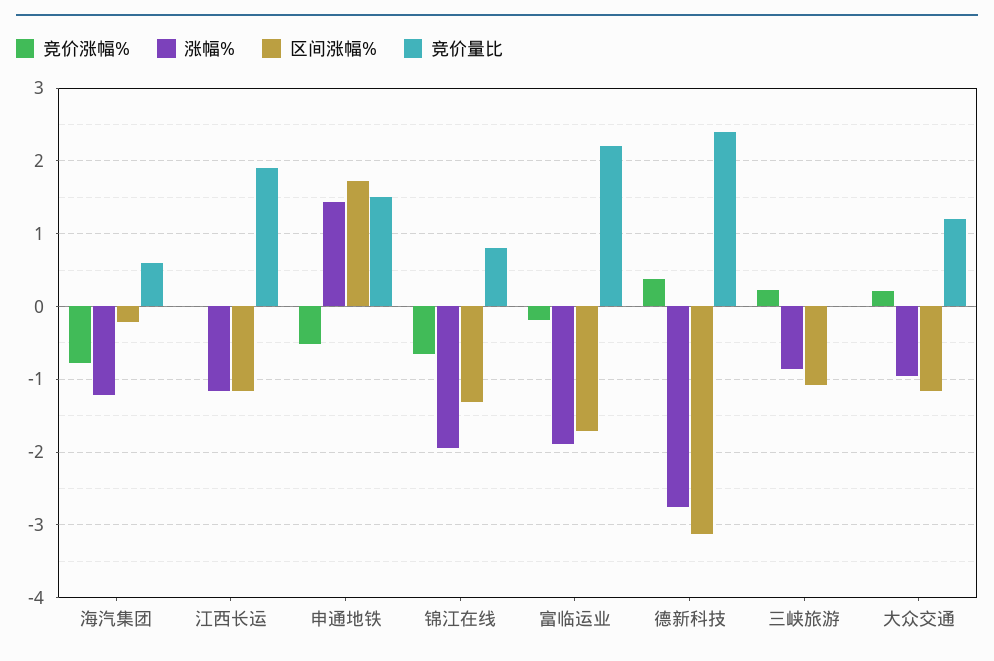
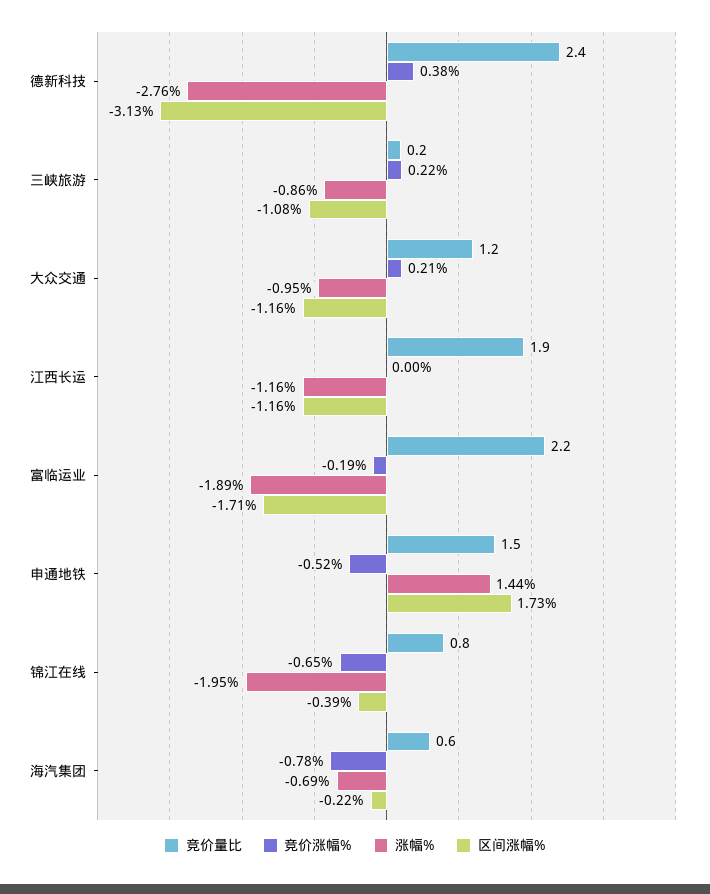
  {
    "竞价涨幅%": {
      "海汽集团": -0.78,
      "江西长运": 0,
      "申通地铁": -0.52,
      "锦江在线": -0.65,
      "富临运业": -0.19,
      "德新科技": 0.38,
      "三峡旅游": 0.22,
      "大众交通": 0.21
    },
    "涨幅%": {
-     "海汽集团": -1.2,
+     "海汽集团": -0.69,
      "江西长运": -1.16,
      "申通地铁": 1.44,
      "锦江在线": -1.95,
      "富临运业": -1.89,
      "德新科技": -2.76,
      "三峡旅游": -0.86,
      "大众交通": -0.95
    },
    "区间涨幅%": {
      "海汽集团": -0.22,
      "江西长运": -1.16,
      "申通地铁": 1.73,
-     "锦江在线": -1.3,
+     "锦江在线": -0.39,
      "富临运业": -1.71,
      "德新科技": -3.13,
      "三峡旅游": -1.08,
      "大众交通": -1.16
    },
    "竞价量比": {
      "海汽集团": 0.6,
      "江西长运": 1.9,
      "申通地铁": 1.5,
      "锦江在线": 0.8,
      "富临运业": 2.2,
      "德新科技": 2.4,
-     "三峡旅游": 0,
+     "三峡旅游": 0.2,
      "大众交通": 1.2
    }
  }

